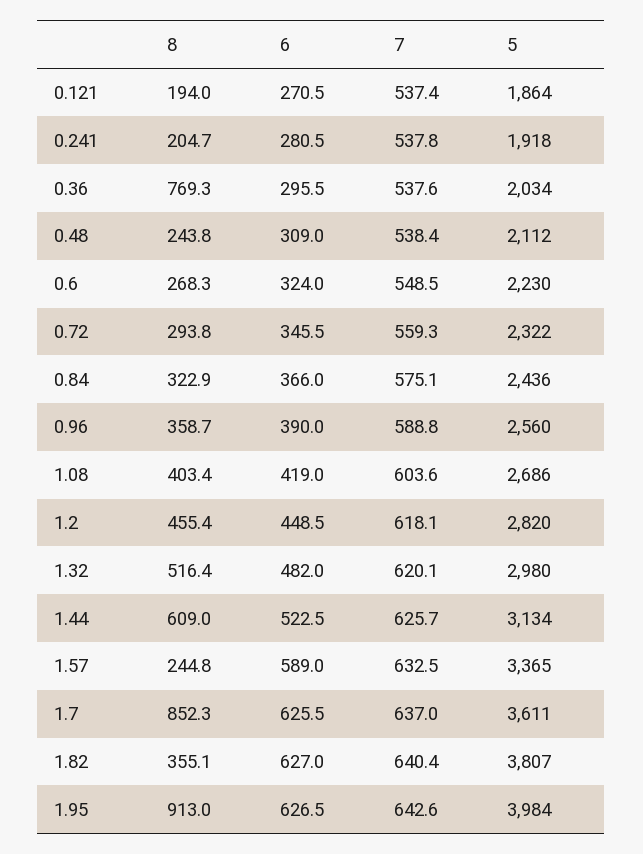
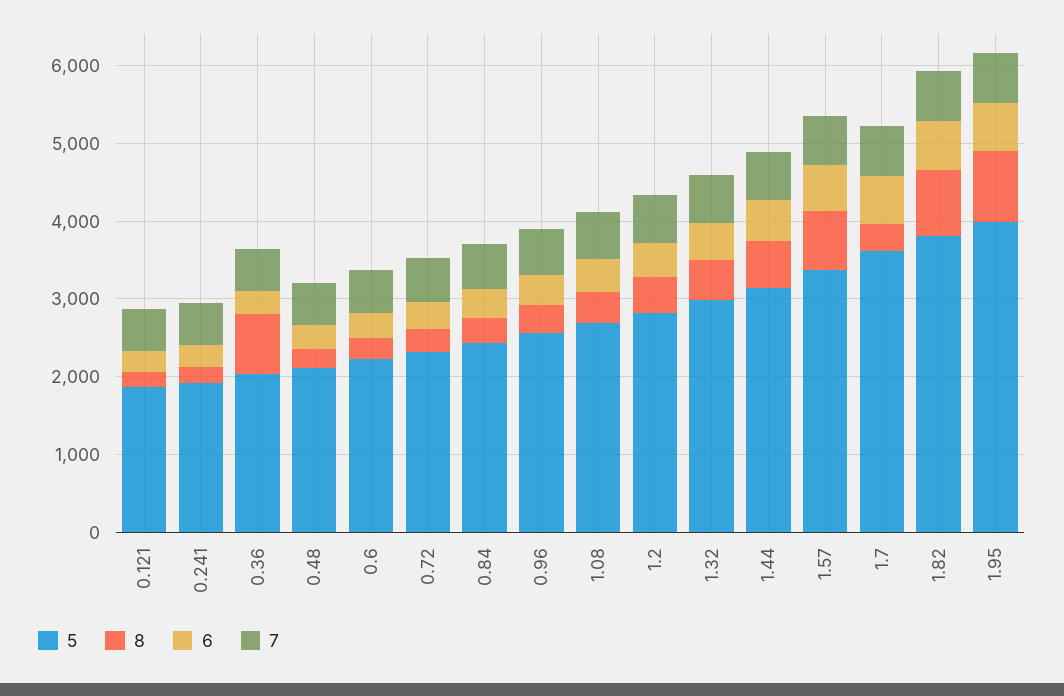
  {
    "8": {
      "0.121": 194,
      "0.241": 204.7,
      "0.36": 769.3,
      "0.48": 243.8,
      "0.6": 268.3,
      "0.72": 293.8,
      "0.84": 322.9,
      "0.96": 358.7,
      "1.08": 403.4,
      "1.2": 455.4,
      "1.32": 516.4,
      "1.44": 609,
-     "1.57": 244.8,
+     "1.57": 800,
-     "1.7": 852.3,
+     "1.7": 400,
-     "1.82": 355.1,
+     "1.82": 800,
      "1.95": 913
    },
    "6": {
      "0.121": 270.5,
      "0.241": 280.5,
      "0.36": 295.5,
      "0.48": 309,
      "0.6": 324,
      "0.72": 345.5,
      "0.84": 366,
      "0.96": 390,
      "1.08": 419,
      "1.2": 448.5,
      "1.32": 482,
      "1.44": 522.5,
      "1.57": 589,
      "1.7": 625.5,
      "1.82": 627,
      "1.95": 626.5
    },
    "7": {
      "0.121": 537.4,
      "0.241": 537.8,
      "0.36": 537.6,
      "0.48": 538.4,
      "0.6": 548.5,
      "0.72": 559.3,
      "0.84": 575.1,
      "0.96": 588.8,
      "1.08": 603.6,
      "1.2": 618.1,
      "1.32": 620.1,
      "1.44": 625.7,
      "1.57": 632.5,
      "1.7": 637,
      "1.82": 640.4,
      "1.95": 642.6
    },
    "5": {
      "0.121": 1864,
      "0.241": 1918,
      "0.36": 2034,
      "0.48": 2112,
      "0.6": 2230,
      "0.72": 2322,
      "0.84": 2436,
      "0.96": 2560,
      "1.08": 2686,
      "1.2": 2820,
      "1.32": 2980,
      "1.44": 3134,
      "1.57": 3365,
      "1.7": 3611,
      "1.82": 3807,
      "1.95": 3984
    }
  }

